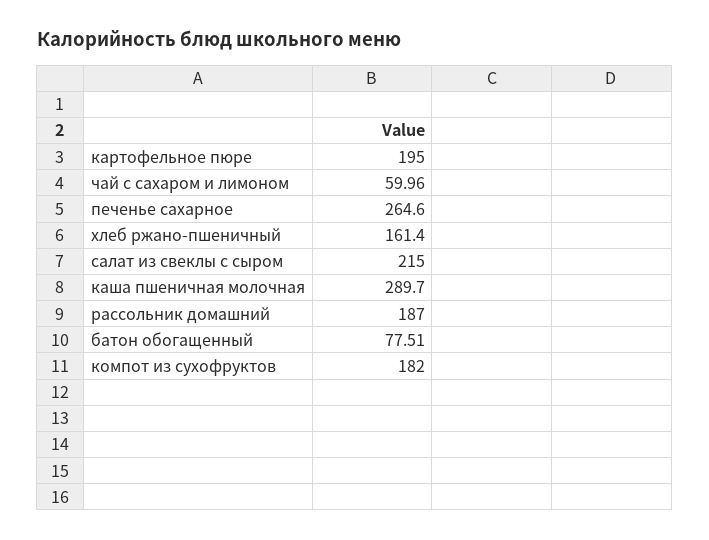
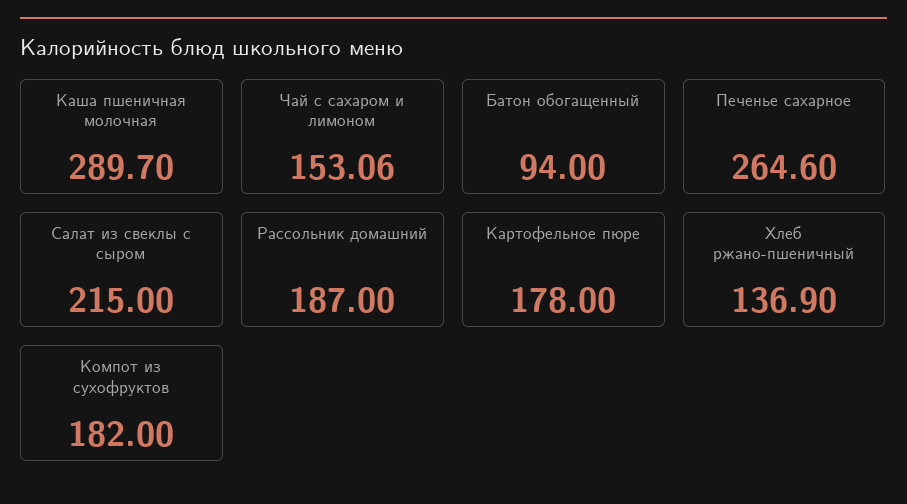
  {
-   "картофельное пюре": 195,
+   "картофельное пюре": 178,
-   "чай с сахаром и лимоном": 59.96,
+   "чай с сахаром и лимоном": 153.06,
    "печенье сахарное": 264.6,
-   "хлеб ржано-пшеничный": 161.4,
+   "хлеб ржано-пшеничный": 136.9,
    "салат из свеклы с сыром": 215,
    "каша пшеничная молочная": 289.7,
    "рассольник домашний": 187,
-   "батон обогащенный": 77.51,
+   "батон обогащенный": 94,
    "компот из сухофруктов": 182
  }

